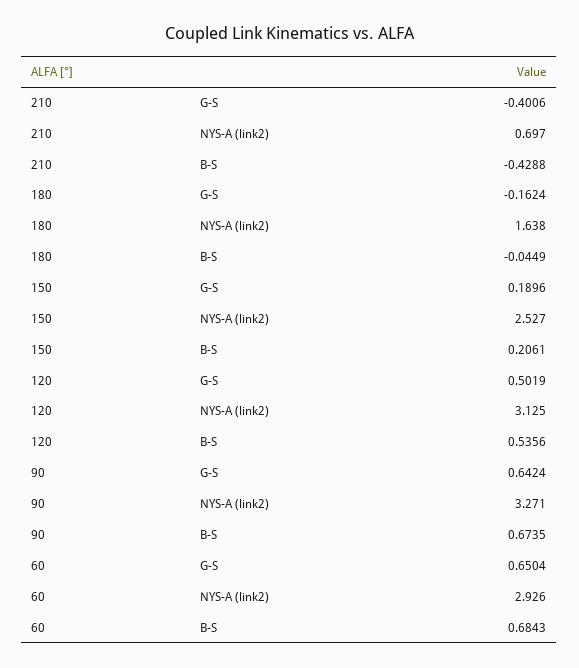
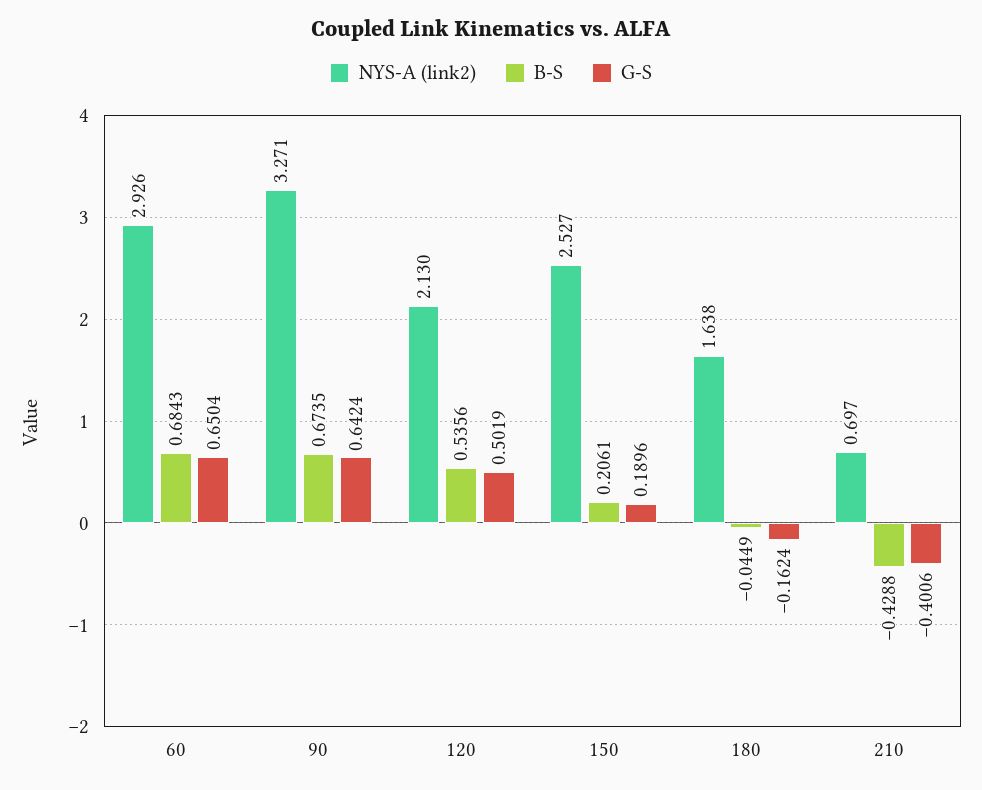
  {
    "G-S": {
      "210": -0.4006,
      "180": -0.1624,
      "150": 0.1896,
      "120": 0.5019,
      "90": 0.6424,
      "60": 0.6504
    },
    "NYS-A (link2)": {
      "210": 0.697,
      "180": 1.638,
      "150": 2.527,
-     "120": 3.125,
+     "120": 2.13,
      "90": 3.271,
      "60": 2.926
    },
    "B-S": {
      "210": -0.4288,
      "180": -0.0449,
      "150": 0.2061,
      "120": 0.5356,
      "90": 0.6735,
      "60": 0.6843
    }
  }

